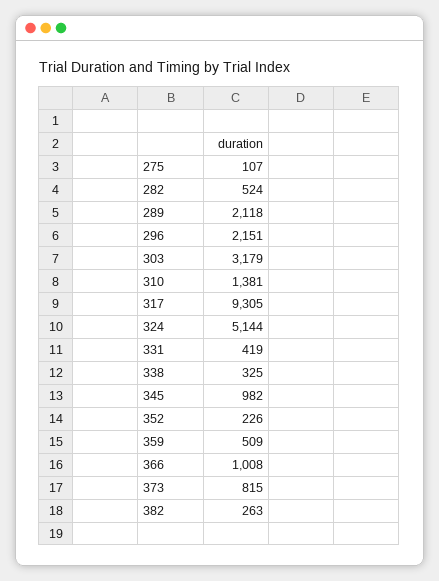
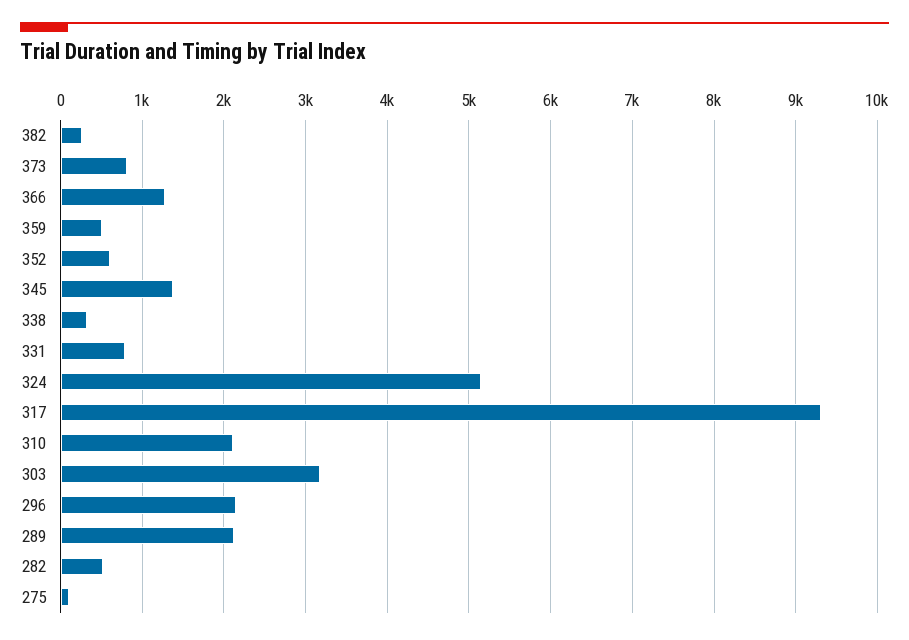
  {
    "275": 107,
    "282": 524,
    "289": 2118,
    "296": 2151,
    "303": 3179,
-   "310": 1381,
+   "310": 2100,
    "317": 9305,
    "324": 5144,
-   "331": 419,
+   "331": 800,
    "338": 325,
-   "345": 982,
+   "345": 1400,
-   "352": 226,
+   "352": 600,
    "359": 509,
-   "366": 1008,
+   "366": 1300,
    "373": 815,
    "382": 263
  }

